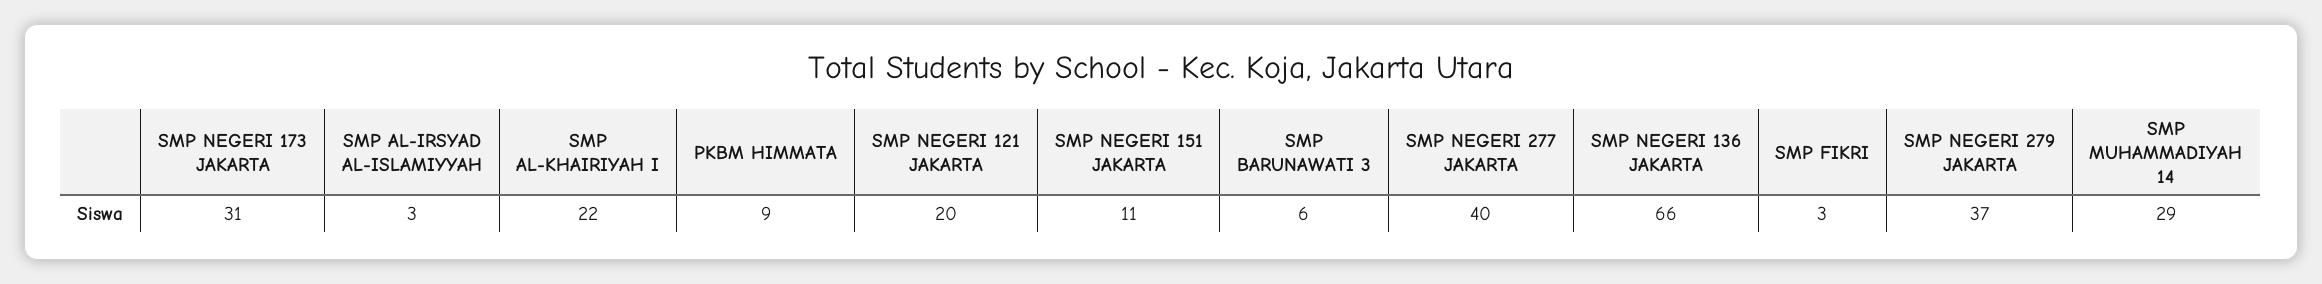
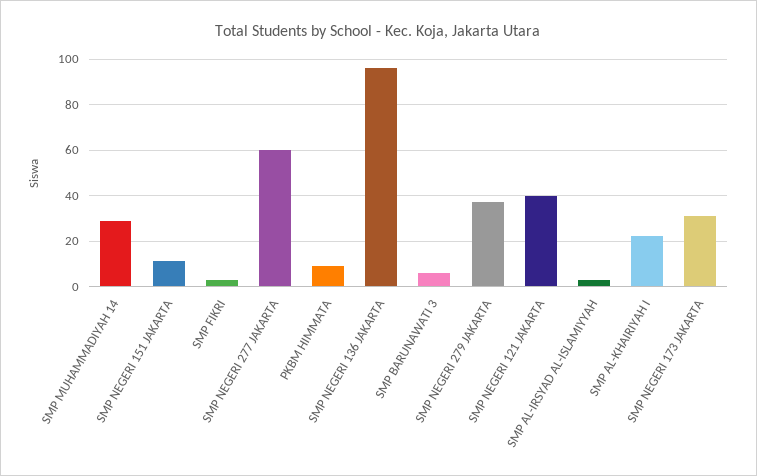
  {
    "SMP NEGERI 173 JAKARTA": 31,
    "SMP AL-IRSYAD AL-ISLAMIYYAH": 3,
    "SMP AL-KHAIRIYAH I": 22,
    "PKBM HIMMATA": 9,
-   "SMP NEGERI 121 JAKARTA": 20,
+   "SMP NEGERI 121 JAKARTA": 40,
    "SMP NEGERI 151 JAKARTA": 11,
    "SMP BARUNAWATI 3": 6,
-   "SMP NEGERI 277 JAKARTA": 40,
+   "SMP NEGERI 277 JAKARTA": 60,
-   "SMP NEGERI 136 JAKARTA": 66,
+   "SMP NEGERI 136 JAKARTA": 95,
    "SMP FIKRI": 3,
    "SMP NEGERI 279 JAKARTA": 37,
    "SMP MUHAMMADIYAH 14": 29
  }

